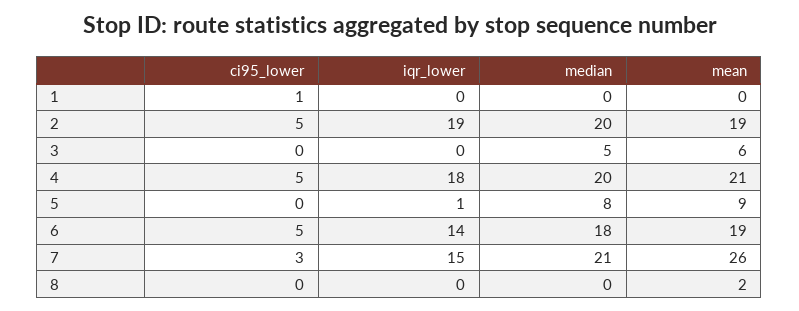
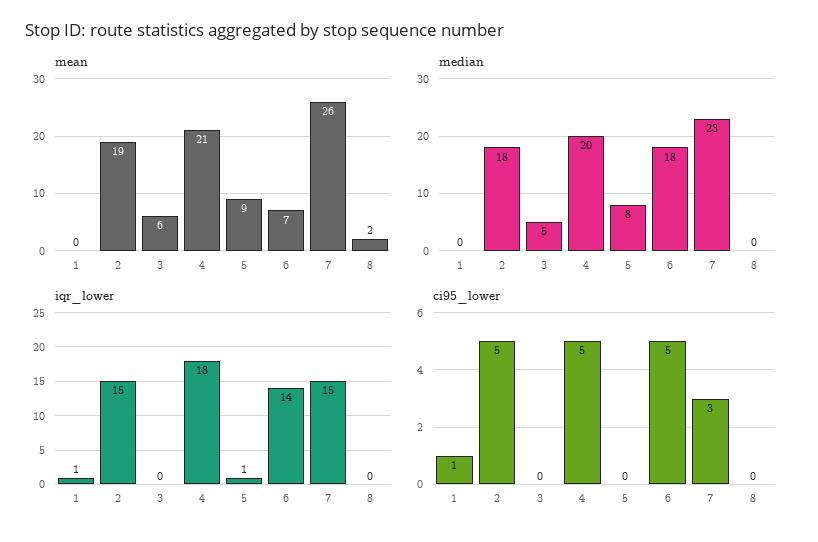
  {
    "ci95_lower": {
      "1": 1,
      "2": 5,
      "3": 0,
      "4": 5,
      "5": 0,
      "6": 5,
      "7": 3,
      "8": 0
    },
    "iqr_lower": {
-     "1": 0,
+     "1": 1,
-     "2": 19,
+     "2": 15,
      "3": 0,
      "4": 18,
      "5": 1,
      "6": 14,
      "7": 15,
      "8": 0
    },
    "median": {
      "1": 0,
-     "2": 20,
+     "2": 18,
      "3": 5,
      "4": 20,
      "5": 8,
      "6": 18,
-     "7": 21,
+     "7": 23,
      "8": 0
    },
    "mean": {
      "1": 0,
      "2": 19,
      "3": 6,
      "4": 21,
      "5": 9,
-     "6": 19,
+     "6": 7,
      "7": 26,
      "8": 2
    }
  }

